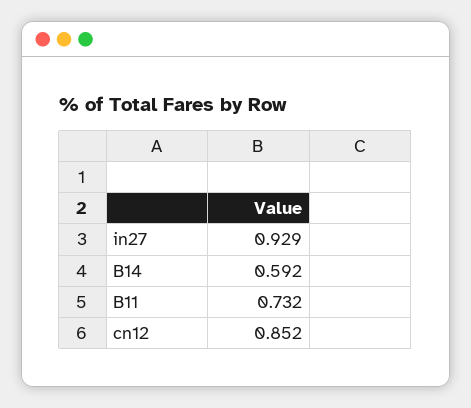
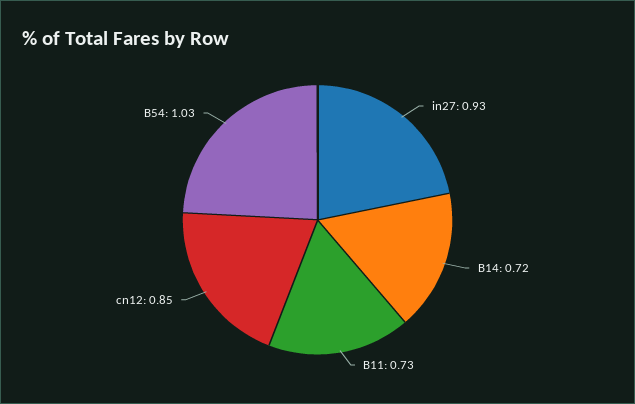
  {
    "in27": 0.929,
-   "B14": 0.592,
+   "B14": 0.72,
    "B11": 0.732,
-   "cn12": 0.852
+   "cn12": 0.852,
+   "B54": 1.03
  }

